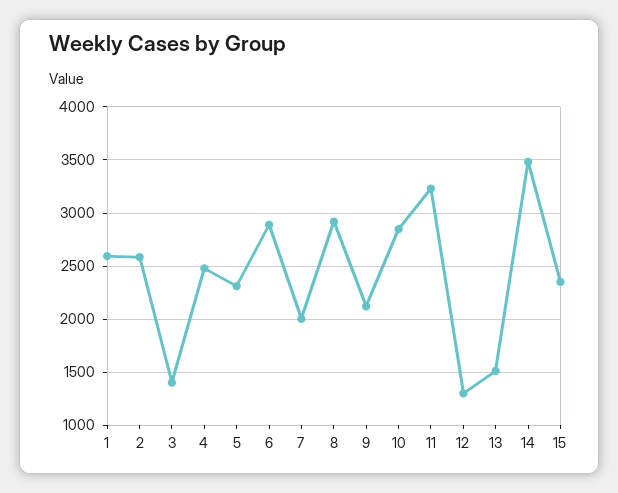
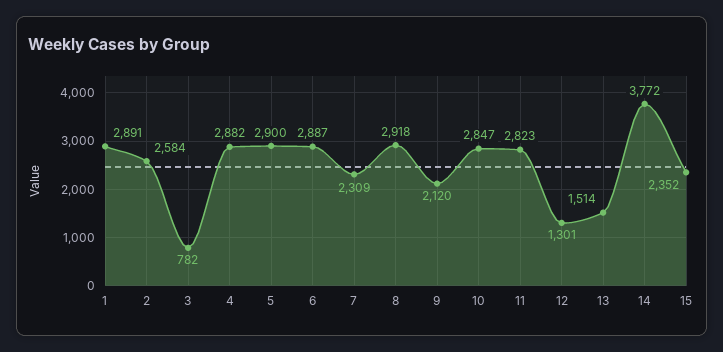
  {
-   "1": 2600,
+   "1": 2891,
    "2": 2584,
-   "3": 1400,
+   "3": 782,
-   "4": 2500,
+   "4": 2882,
-   "5": 2300,
+   "5": 2900,
    "6": 2887,
-   "7": 2000,
+   "7": 2309,
    "8": 2918,
    "9": 2120,
    "10": 2847,
-   "11": 3200,
+   "11": 2823,
    "12": 1301,
    "13": 1514,
-   "14": 3500,
+   "14": 3772,
    "15": 2352
  }

